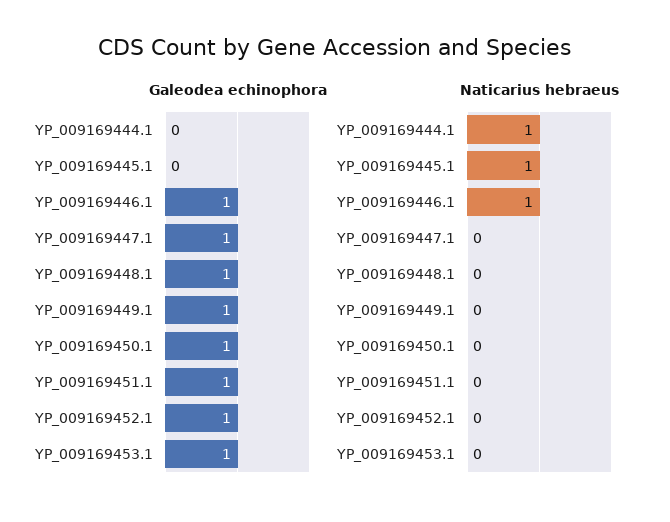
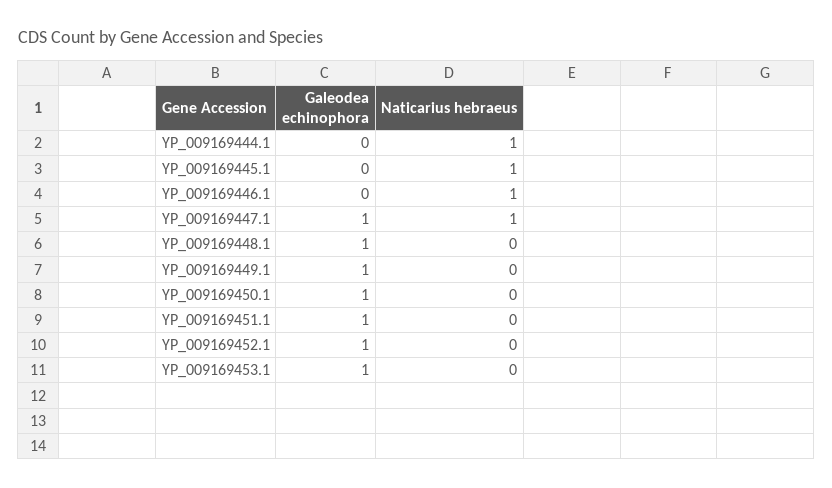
  {
    "Galeodea echinophora": {
      "YP_009169444.1": 0,
      "YP_009169445.1": 0,
-     "YP_009169446.1": 1,
+     "YP_009169446.1": 0,
      "YP_009169447.1": 1,
      "YP_009169448.1": 1,
      "YP_009169449.1": 1,
      "YP_009169450.1": 1,
      "YP_009169451.1": 1,
      "YP_009169452.1": 1,
      "YP_009169453.1": 1
    },
    "Naticarius hebraeus": {
      "YP_009169444.1": 1,
      "YP_009169445.1": 1,
      "YP_009169446.1": 1,
-     "YP_009169447.1": 0,
+     "YP_009169447.1": 1,
      "YP_009169448.1": 0,
      "YP_009169449.1": 0,
      "YP_009169450.1": 0,
      "YP_009169451.1": 0,
      "YP_009169452.1": 0,
      "YP_009169453.1": 0
    }
  }

